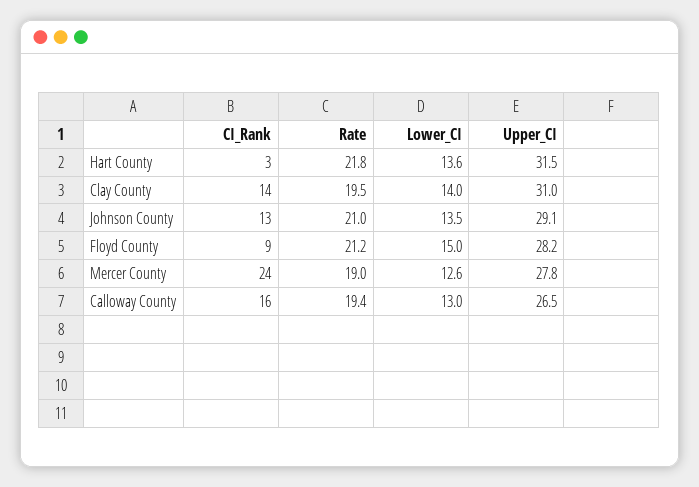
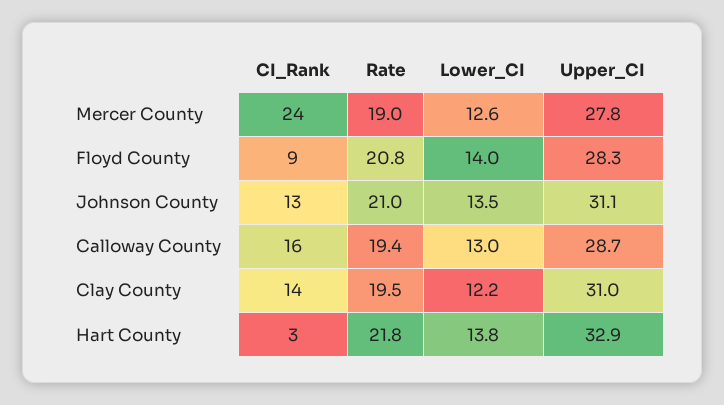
  {
    "CI_Rank": {
      "Hart County": 3,
      "Clay County": 14,
      "Johnson County": 13,
      "Floyd County": 9,
      "Mercer County": 24,
      "Calloway County": 16
    },
    "Rate": {
      "Hart County": 21.8,
      "Clay County": 19.5,
      "Johnson County": 21,
-     "Floyd County": 21.2,
+     "Floyd County": 20.8,
      "Mercer County": 19,
      "Calloway County": 19.4
    },
    "Lower_CI": {
-     "Hart County": 13.6,
+     "Hart County": 13.8,
-     "Clay County": 14,
+     "Clay County": 12.2,
      "Johnson County": 13.5,
-     "Floyd County": 15,
+     "Floyd County": 14,
      "Mercer County": 12.6,
      "Calloway County": 13
    },
    "Upper_CI": {
-     "Hart County": 31.5,
+     "Hart County": 32.9,
      "Clay County": 31,
-     "Johnson County": 29.1,
+     "Johnson County": 31.1,
-     "Floyd County": 28.2,
+     "Floyd County": 28.3,
      "Mercer County": 27.8,
-     "Calloway County": 26.5
+     "Calloway County": 28.7
    }
  }

